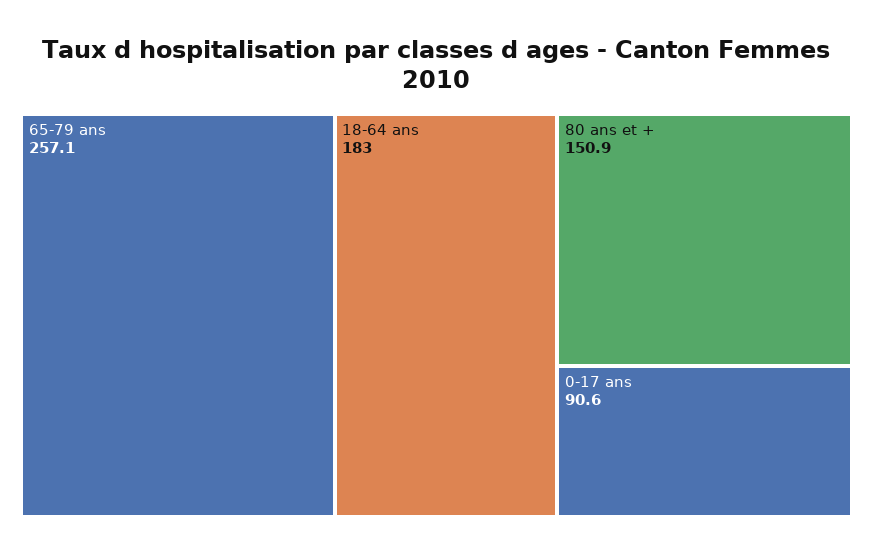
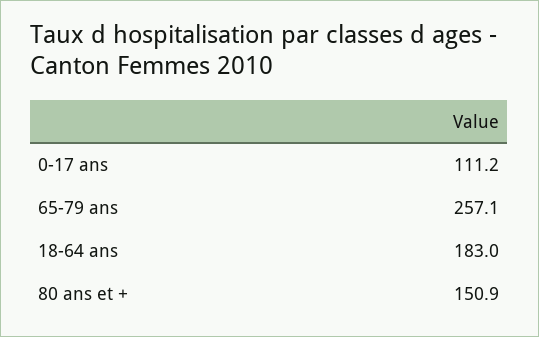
  {
    "65-79 ans": 257.1,
    "18-64 ans": 183,
    "80 ans et +": 150.9,
-   "0-17 ans": 90.6
+   "0-17 ans": 111.2
  }

